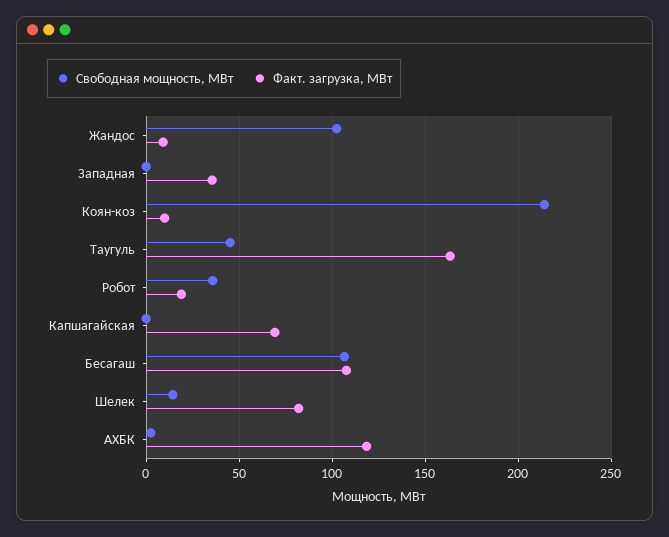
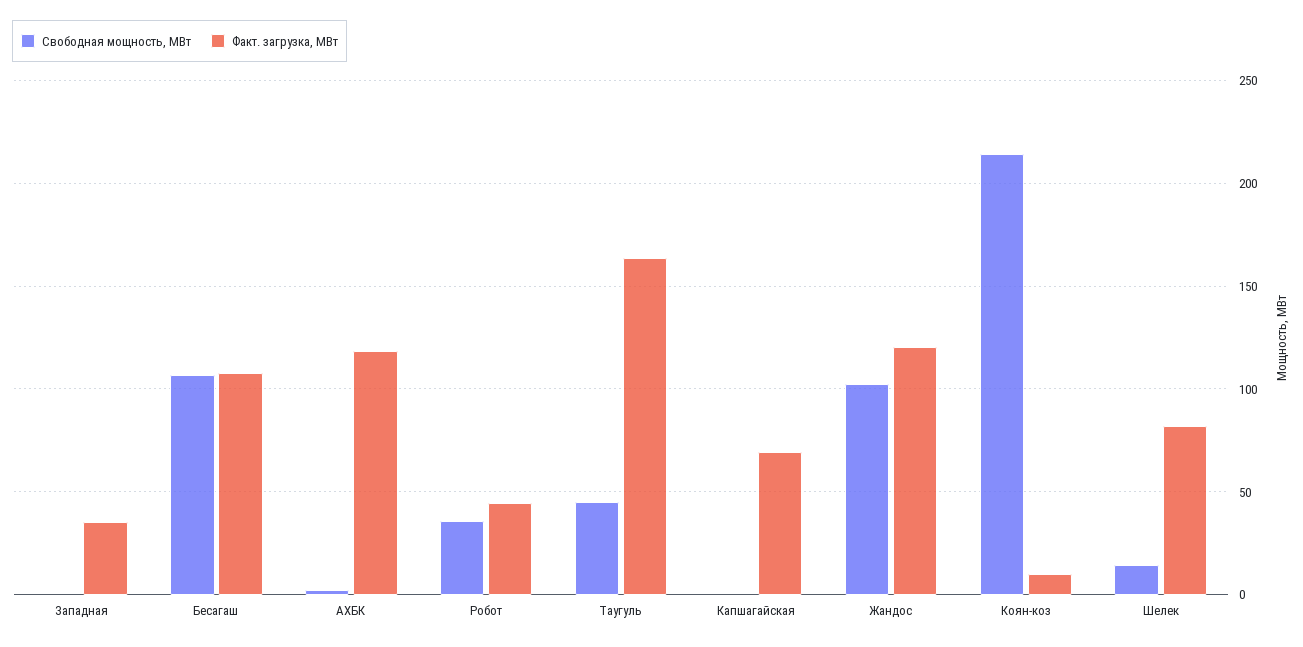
  {
    "Свободная мощность, МВт": {
      "Жандос": 100,
      "Западная": 0,
      "Коян-коз": 215,
      "Таугуль": 45,
      "Робот": 35,
      "Капшагайская": 0,
      "Бесагаш": 105,
      "Шелек": 15,
      "АХБК": 5
    },
    "Факт. загрузка, МВт": {
-     "Жандос": 10,
+     "Жандос": 120,
      "Западная": 35,
      "Коян-коз": 10,
      "Таугуль": 165,
-     "Робот": 20,
+     "Робот": 45,
      "Капшагайская": 70,
      "Бесагаш": 110,
      "Шелек": 80,
      "АХБК": 120
    }
  }

